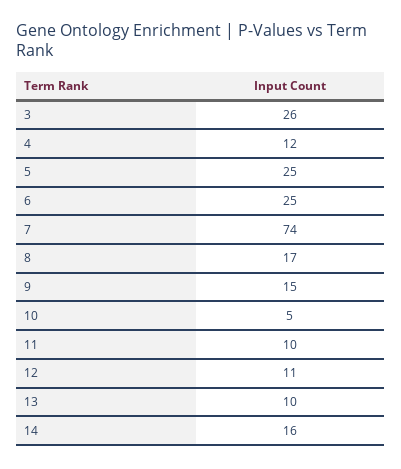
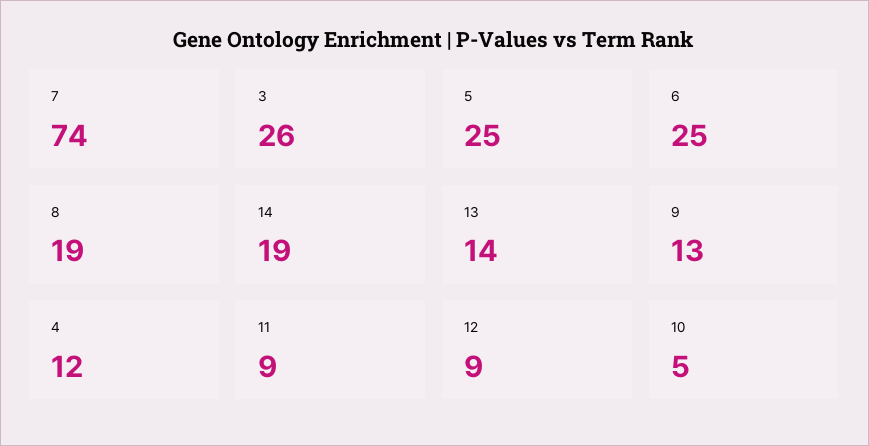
  {
    "3": 26,
    "4": 12,
    "5": 25,
    "6": 25,
    "7": 74,
-   "8": 17,
+   "8": 19,
-   "9": 15,
+   "9": 13,
    "10": 5,
-   "11": 10,
+   "11": 9,
-   "12": 11,
+   "12": 9,
-   "13": 10,
+   "13": 14,
-   "14": 16
+   "14": 19
  }

